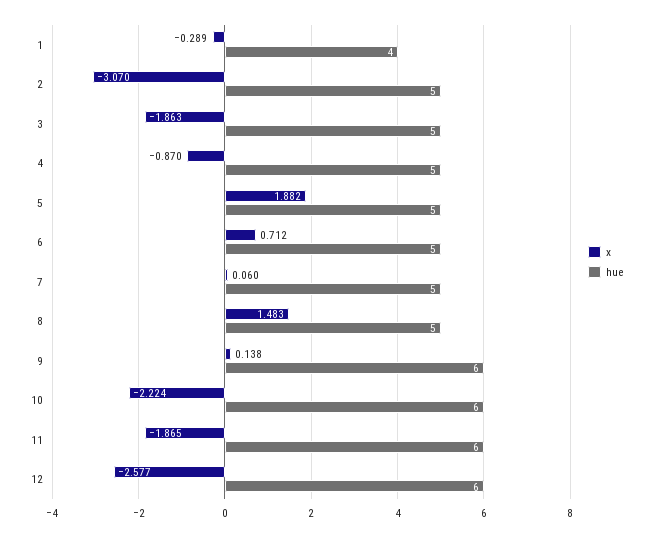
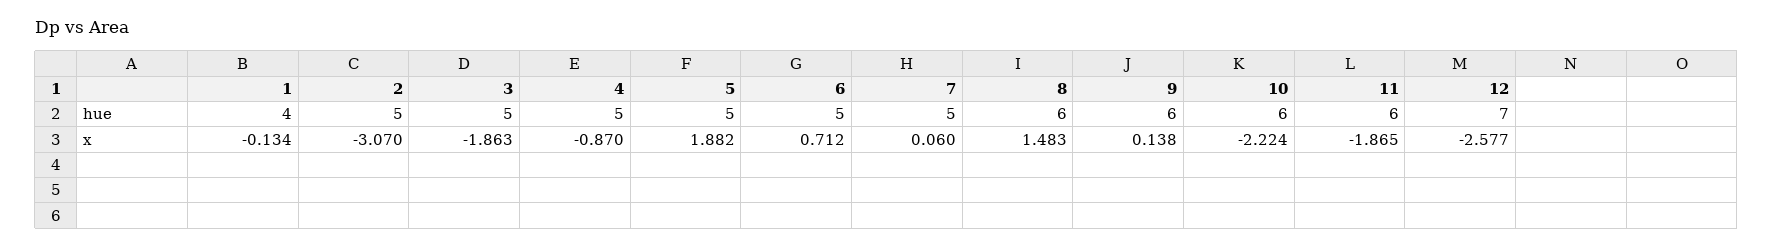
  {
    "x": {
-     "1": -0.289,
+     "1": -0.134,
      "2": -3.07,
      "3": -1.863,
      "4": -0.87,
      "5": 1.882,
      "6": 0.712,
      "7": 0.06,
      "8": 1.483,
      "9": 0.138,
      "10": -2.224,
      "11": -1.865,
      "12": -2.577
    },
    "hue": {
      "1": 4,
      "2": 5,
      "3": 5,
      "4": 5,
      "5": 5,
      "6": 5,
      "7": 5,
-     "8": 5,
+     "8": 6,
      "9": 6,
      "10": 6,
      "11": 6,
-     "12": 6
+     "12": 7
    }
  }

